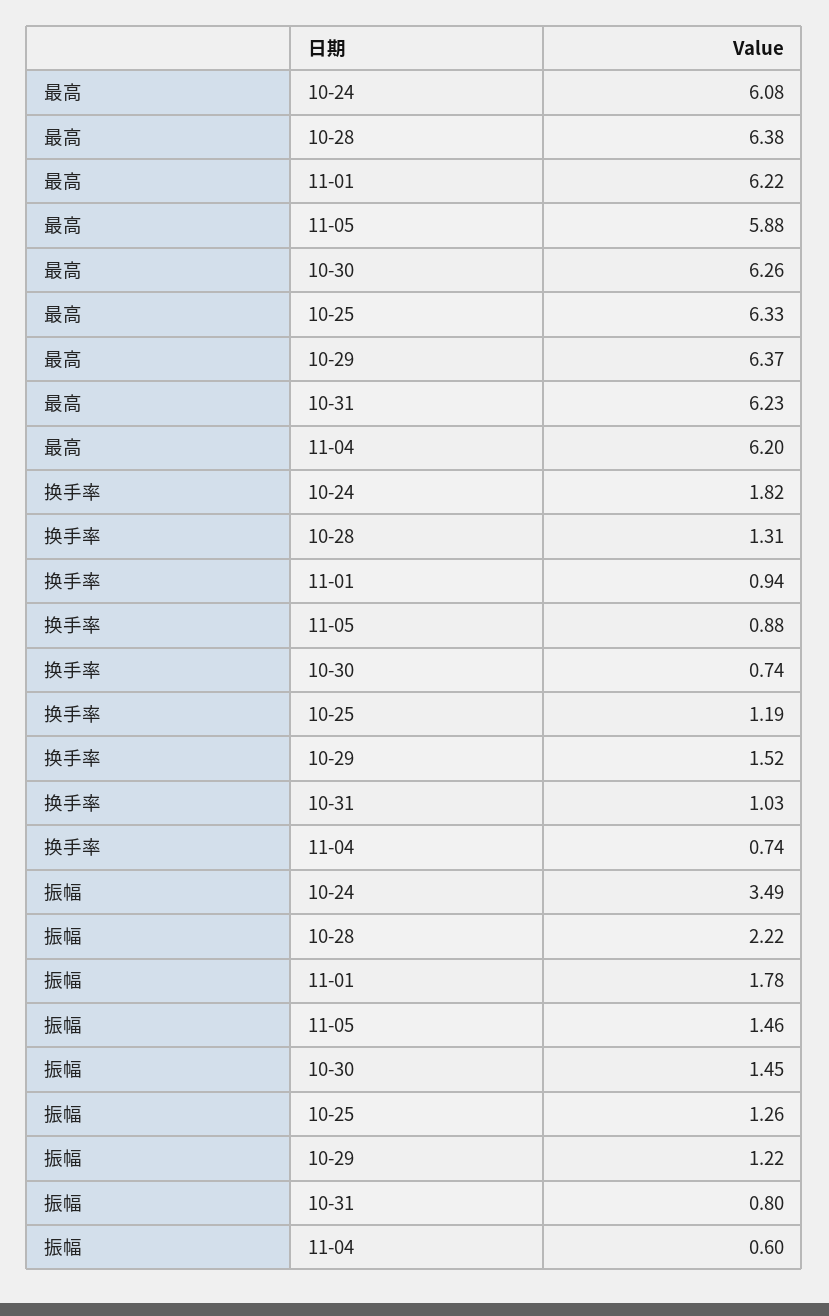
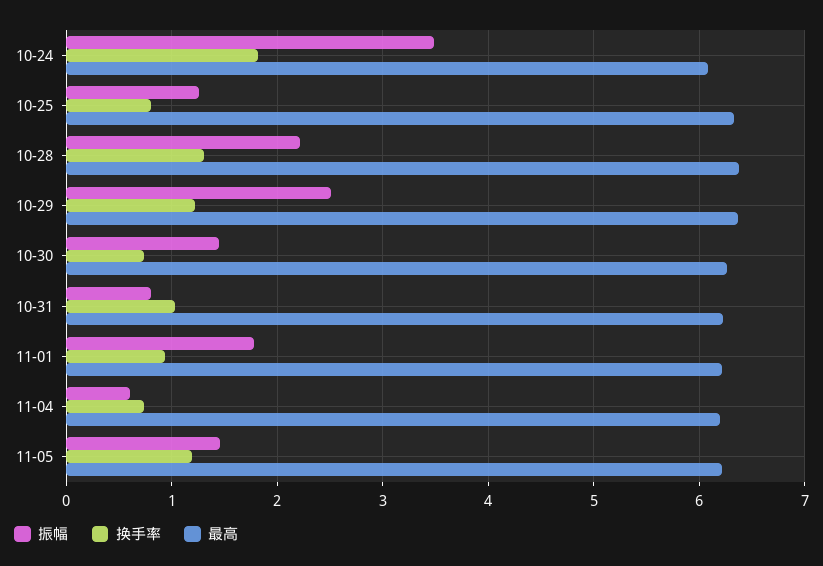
  {
    "最高": {
      "10-24": 6.08,
      "10-28": 6.38,
      "11-01": 6.22,
-     "11-05": 5.88,
+     "11-05": 6.2,
      "10-30": 6.26,
      "10-25": 6.33,
      "10-29": 6.37,
      "10-31": 6.23,
      "11-04": 6.2
    },
    "换手率": {
      "10-24": 1.82,
      "10-28": 1.31,
      "11-01": 0.94,
-     "11-05": 0.88,
+     "11-05": 1.2,
      "10-30": 0.74,
-     "10-25": 1.19,
+     "10-25": 0.8,
-     "10-29": 1.52,
+     "10-29": 1.2,
      "10-31": 1.03,
      "11-04": 0.74
    },
    "振幅": {
      "10-24": 3.49,
      "10-28": 2.22,
      "11-01": 1.78,
      "11-05": 1.46,
      "10-30": 1.45,
      "10-25": 1.26,
-     "10-29": 1.22,
+     "10-29": 2.5,
      "10-31": 0.8,
      "11-04": 0.6
    }
  }

